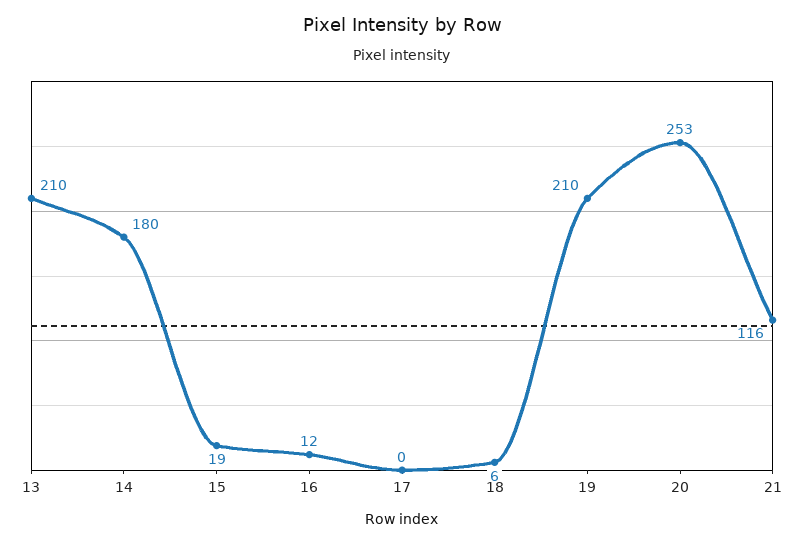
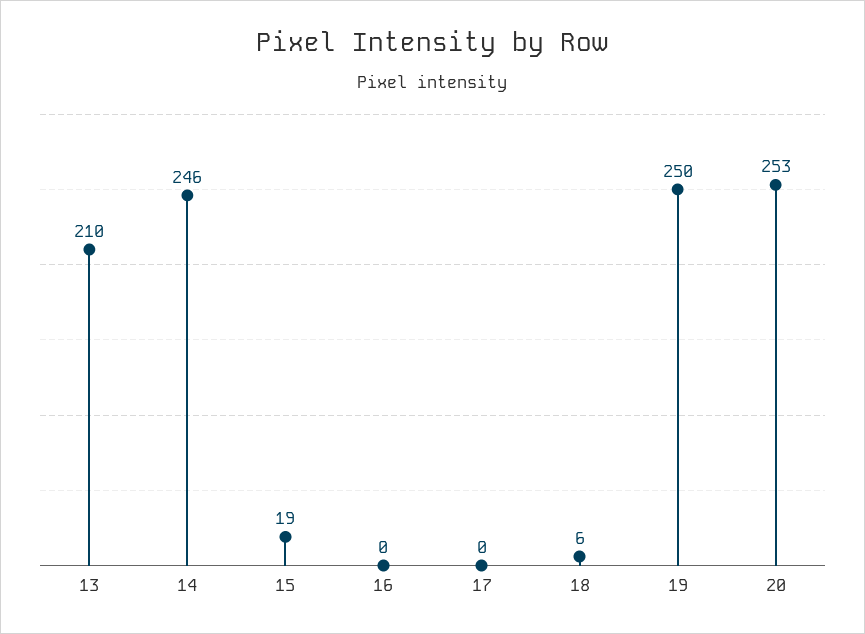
  {
    "13": 210,
-   "14": 180,
+   "14": 246,
    "15": 19,
-   "16": 12,
+   "16": 0,
    "17": 0,
    "18": 6,
-   "19": 210,
+   "19": 250,
-   "20": 253,
+   "20": 253
-   "21": 116
  }

